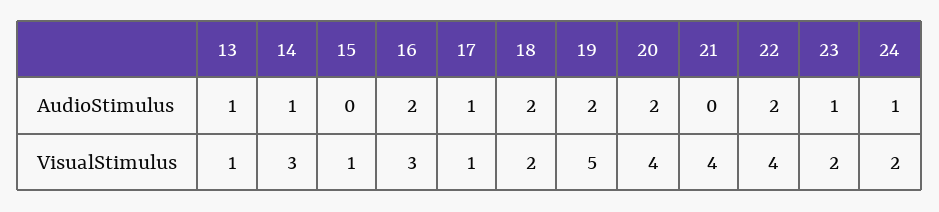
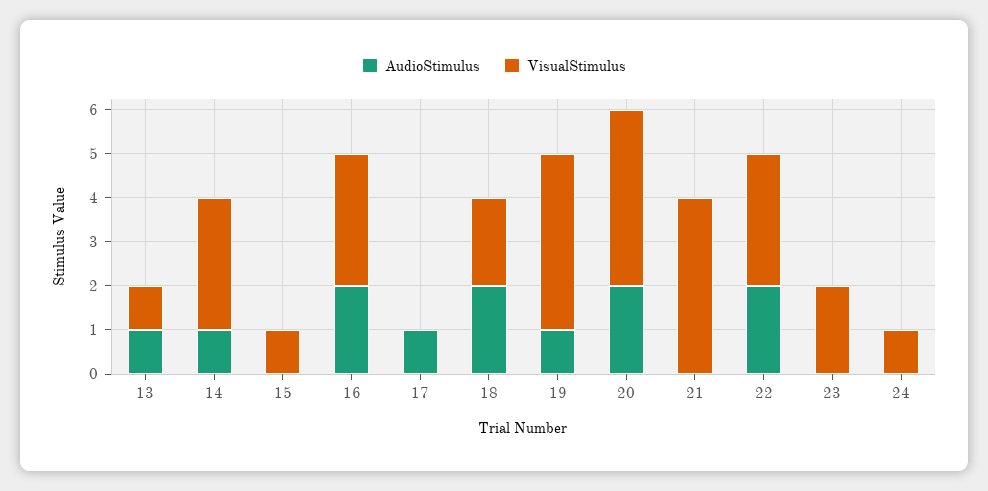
  {
    "AudioStimulus": {
      "13": 1,
      "14": 1,
      "15": 0,
      "16": 2,
      "17": 1,
      "18": 2,
-     "19": 2,
+     "19": 1,
      "20": 2,
      "21": 0,
      "22": 2,
-     "23": 1,
+     "23": 0,
-     "24": 1
+     "24": 0
    },
    "VisualStimulus": {
      "13": 1,
      "14": 3,
      "15": 1,
      "16": 3,
-     "17": 1,
+     "17": 0,
      "18": 2,
-     "19": 5,
+     "19": 4,
      "20": 4,
      "21": 4,
-     "22": 4,
+     "22": 3,
      "23": 2,
-     "24": 2
+     "24": 1
    }
  }

